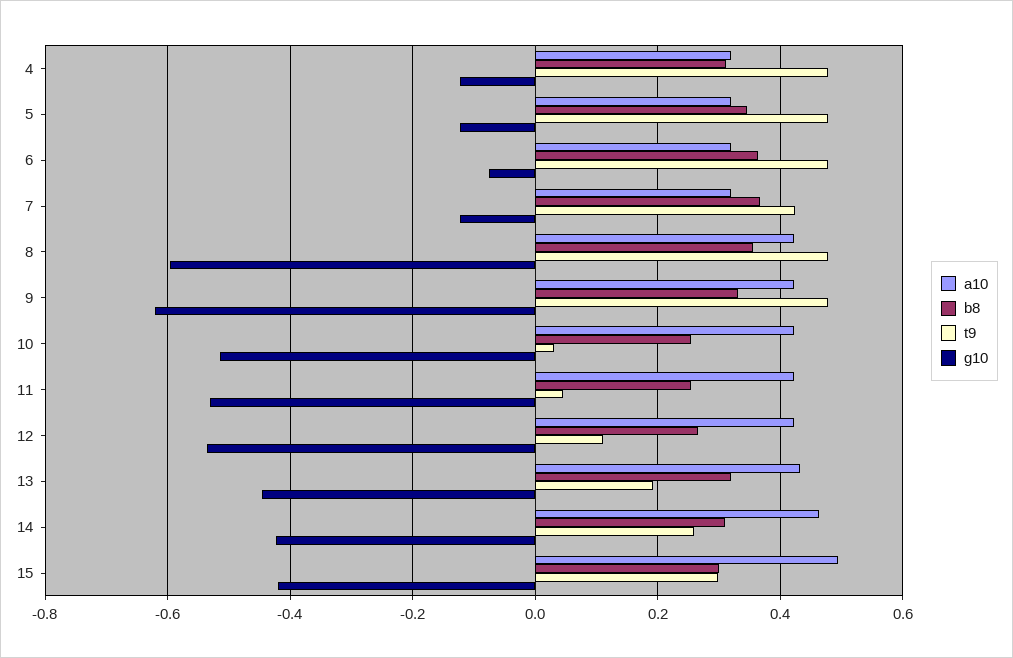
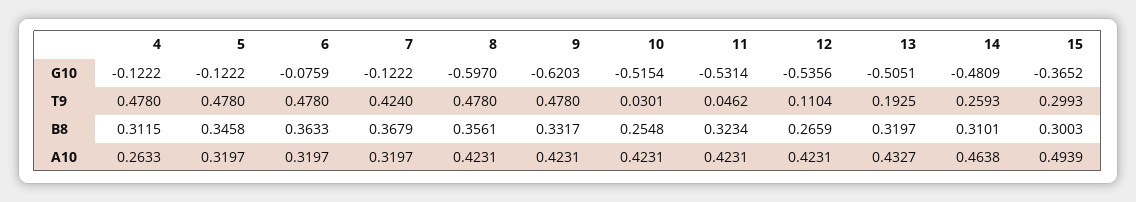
  {
    "a10": {
-     "4": 0.32,
+     "4": 0.2633,
      "5": 0.3197,
      "6": 0.3197,
      "7": 0.3197,
      "8": 0.4231,
      "9": 0.4231,
      "10": 0.4231,
      "11": 0.4231,
      "12": 0.4231,
      "13": 0.4327,
      "14": 0.4638,
      "15": 0.4939
    },
    "b8": {
      "4": 0.3115,
      "5": 0.3458,
      "6": 0.3633,
      "7": 0.3679,
      "8": 0.3561,
      "9": 0.3317,
      "10": 0.2548,
-     "11": 0.26,
+     "11": 0.3234,
      "12": 0.2659,
      "13": 0.3197,
      "14": 0.3101,
      "15": 0.3003
    },
    "t9": {
      "4": 0.478,
      "5": 0.478,
      "6": 0.478,
      "7": 0.424,
      "8": 0.478,
      "9": 0.478,
      "10": 0.0301,
      "11": 0.0462,
      "12": 0.1104,
      "13": 0.1925,
      "14": 0.2593,
      "15": 0.2993
    },
    "g10": {
      "4": -0.1222,
      "5": -0.1222,
      "6": -0.0759,
      "7": -0.1222,
      "8": -0.597,
      "9": -0.6203,
      "10": -0.5154,
      "11": -0.5314,
      "12": -0.5356,
-     "13": -0.44,
+     "13": -0.5051,
-     "14": -0.42,
+     "14": -0.4809,
-     "15": -0.42
+     "15": -0.3652
    }
  }

